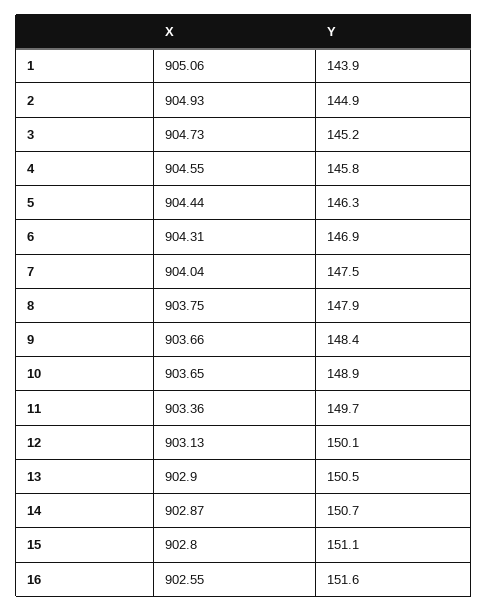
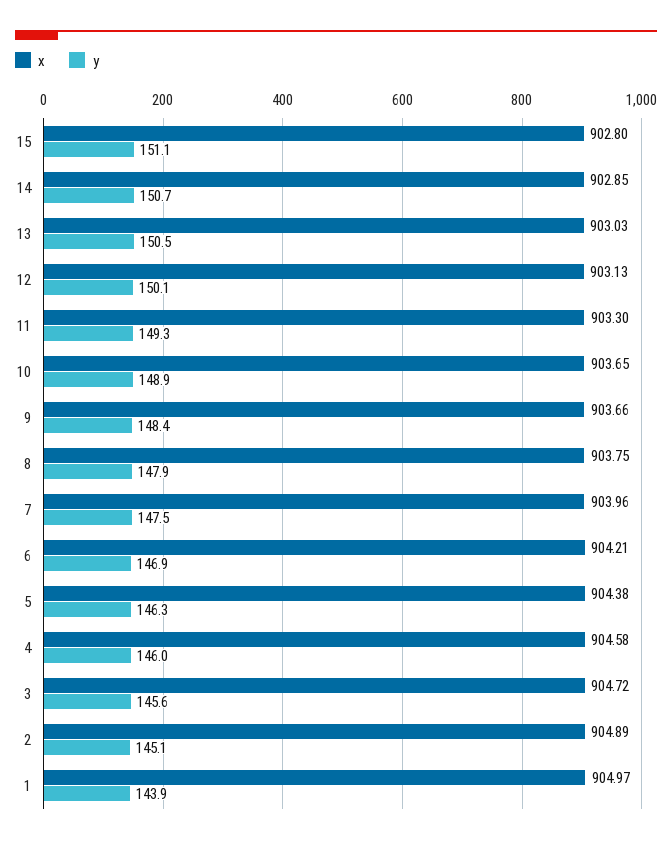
  {
    "X": {
-     "1": 905.06,
+     "1": 904.97,
-     "2": 904.93,
+     "2": 904.89,
-     "3": 904.73,
+     "3": 904.72,
-     "4": 904.55,
+     "4": 904.58,
-     "5": 904.44,
+     "5": 904.38,
-     "6": 904.31,
+     "6": 904.21,
-     "7": 904.04,
+     "7": 903.96,
      "8": 903.75,
      "9": 903.66,
      "10": 903.65,
-     "11": 903.36,
+     "11": 903.3,
      "12": 903.13,
-     "13": 902.9,
+     "13": 903.03,
-     "14": 902.87,
+     "14": 902.85,
-     "15": 902.8,
+     "15": 902.8
-     "16": 902.55
    },
    "Y": {
      "1": 143.9,
-     "2": 144.9,
+     "2": 145.1,
-     "3": 145.2,
+     "3": 145.6,
-     "4": 145.8,
+     "4": 146,
      "5": 146.3,
      "6": 146.9,
      "7": 147.5,
      "8": 147.9,
      "9": 148.4,
      "10": 148.9,
-     "11": 149.7,
+     "11": 149.3,
      "12": 150.1,
      "13": 150.5,
      "14": 150.7,
-     "15": 151.1,
+     "15": 151.1
-     "16": 151.6
    }
  }

